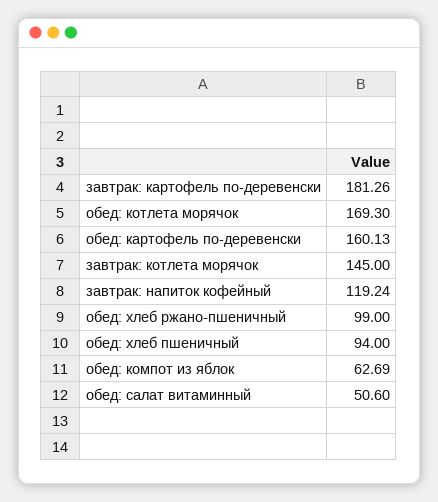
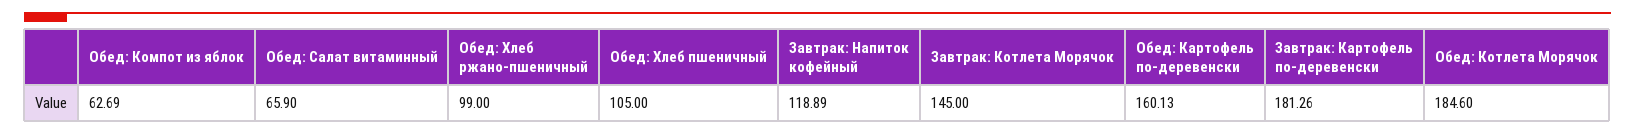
  {
    "завтрак: картофель по-деревенски": 181.26,
-   "обед: котлета морячок": 169.3,
+   "обед: котлета морячок": 184.6,
    "обед: картофель по-деревенски": 160.13,
    "завтрак: котлета морячок": 145,
-   "завтрак: напиток кофейный": 119.24,
+   "завтрак: напиток кофейный": 118.89,
    "обед: хлеб ржано-пшеничный": 99,
-   "обед: хлеб пшеничный": 94,
+   "обед: хлеб пшеничный": 105,
    "обед: компот из яблок": 62.69,
-   "обед: салат витаминный": 50.6
+   "обед: салат витаминный": 65.9
  }

